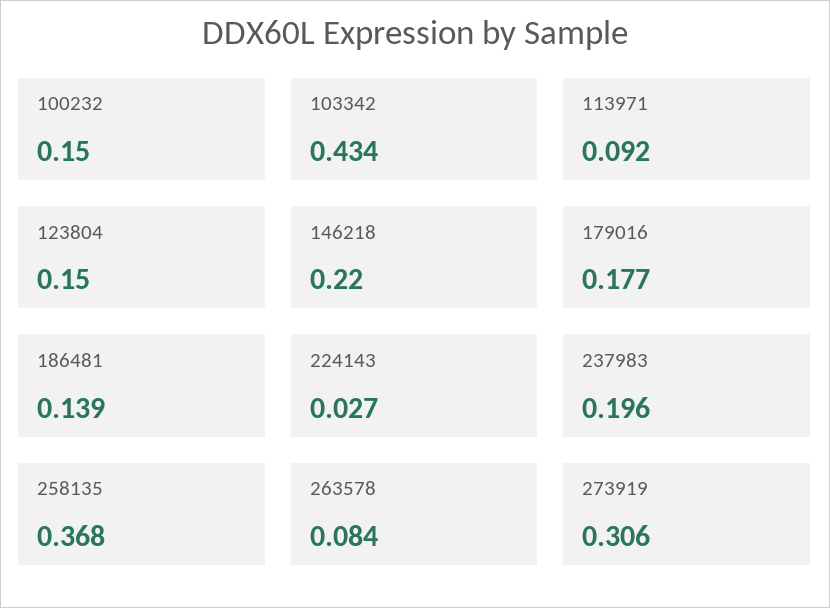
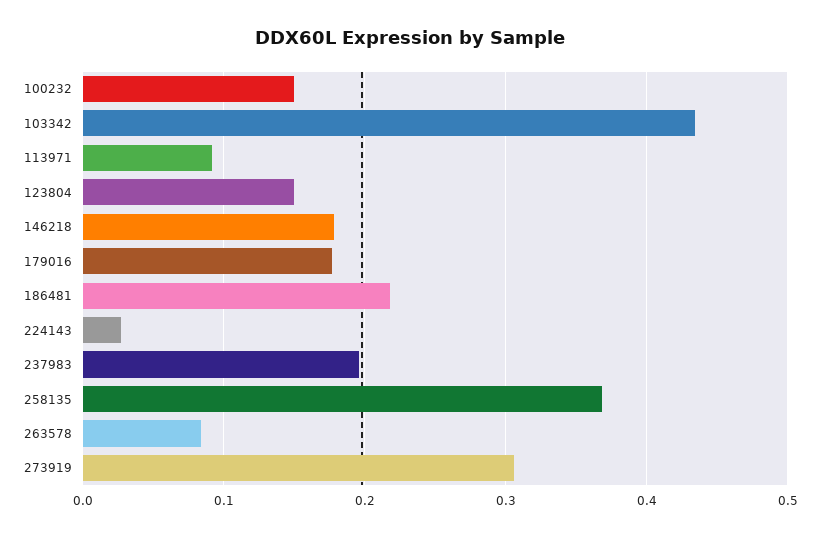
  {
    "100232": 0.15,
    "103342": 0.434,
    "113971": 0.092,
    "123804": 0.15,
-   "146218": 0.22,
+   "146218": 0.18,
    "179016": 0.177,
-   "186481": 0.139,
+   "186481": 0.22,
    "224143": 0.027,
    "237983": 0.196,
    "258135": 0.368,
    "263578": 0.084,
    "273919": 0.306
  }

